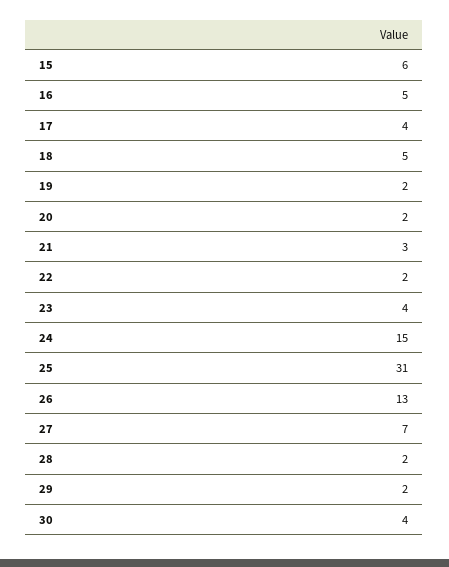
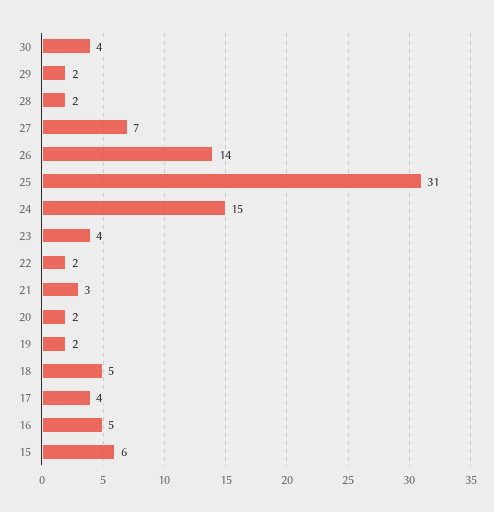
  {
    "15": 6,
    "16": 5,
    "17": 4,
    "18": 5,
    "19": 2,
    "20": 2,
    "21": 3,
    "22": 2,
    "23": 4,
    "24": 15,
    "25": 31,
-   "26": 13,
+   "26": 14,
    "27": 7,
    "28": 2,
    "29": 2,
    "30": 4
  }

